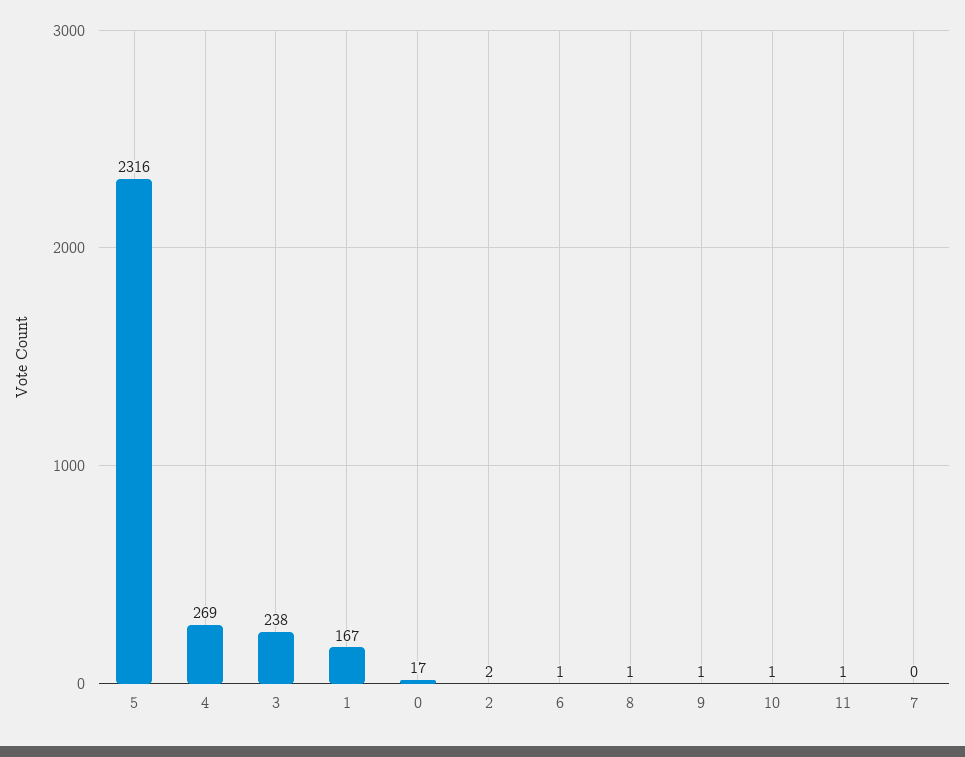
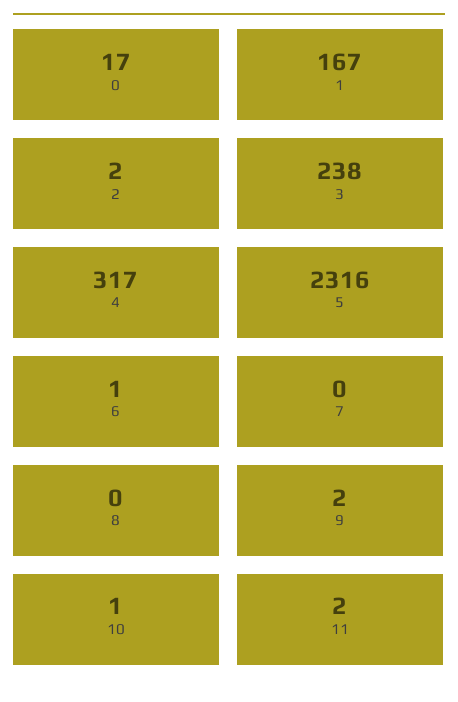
  {
    "5": 2316,
-   "4": 269,
+   "4": 317,
    "3": 238,
    "1": 167,
    "0": 17,
    "2": 2,
    "6": 1,
-   "8": 1,
+   "8": 0,
-   "9": 1,
+   "9": 2,
    "10": 1,
-   "11": 1,
+   "11": 2,
    "7": 0
  }

